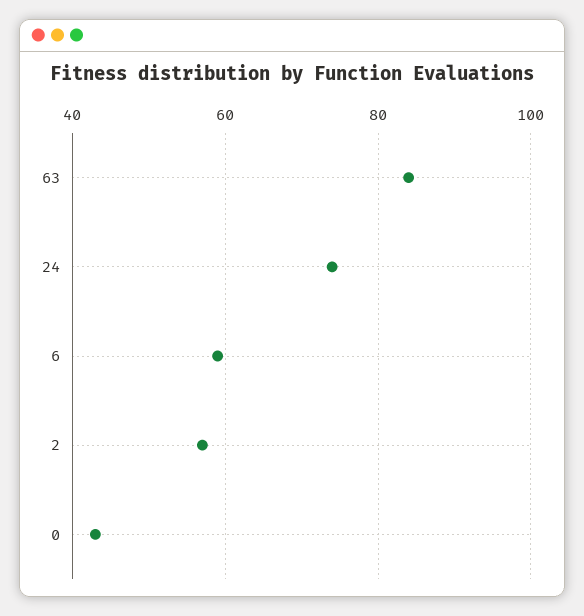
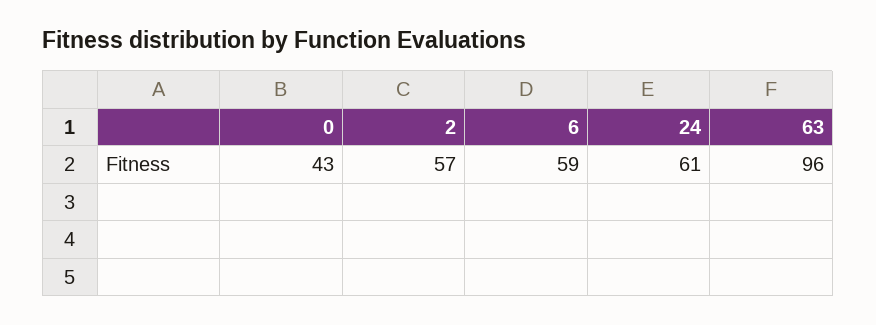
  {
-   "63": 85,
+   "63": 96,
-   "24": 75,
+   "24": 61,
    "6": 59,
    "2": 57,
    "0": 43
  }

